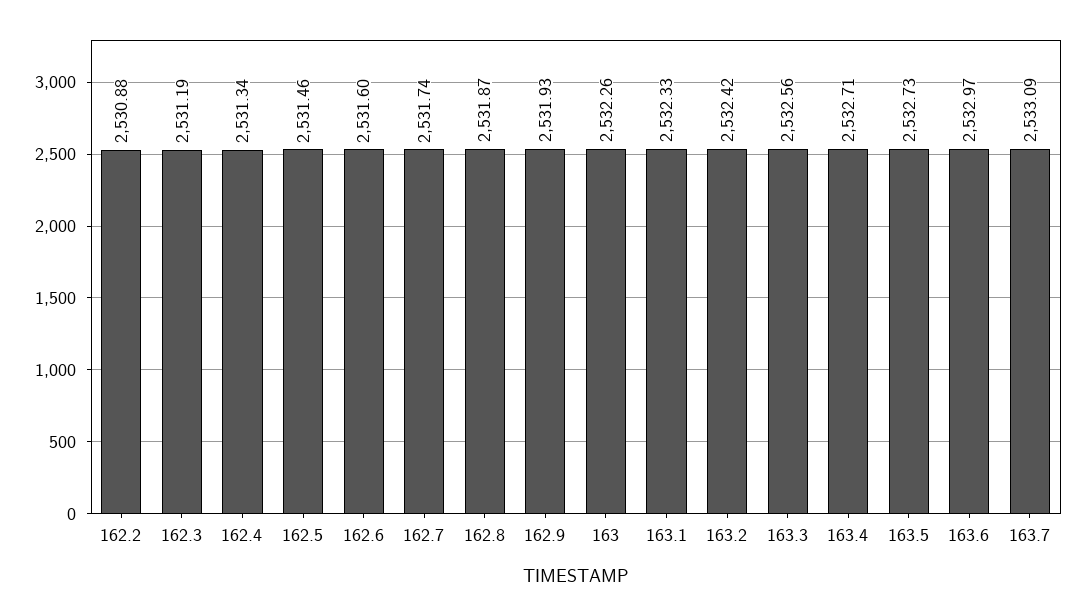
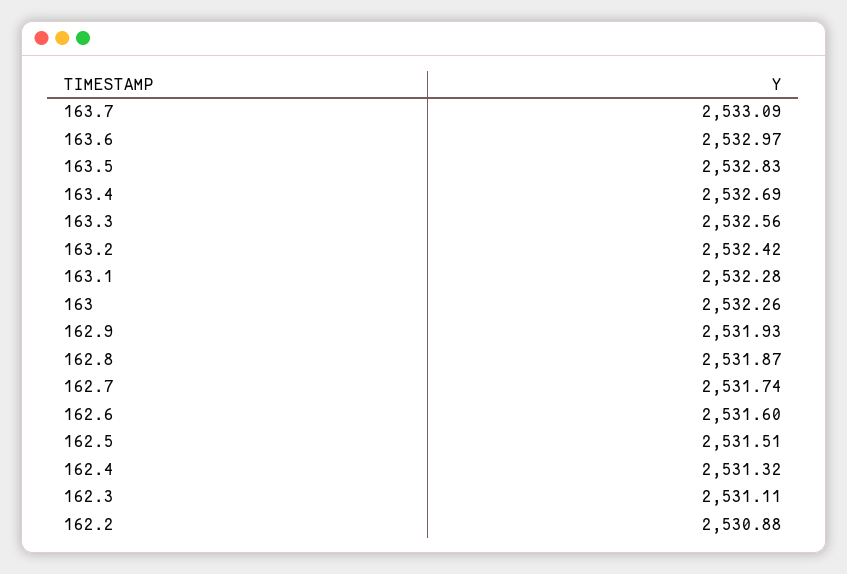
  {
    "162.2": 2530.88,
-   "162.3": 2531.19,
+   "162.3": 2531.11,
-   "162.4": 2531.34,
+   "162.4": 2531.32,
-   "162.5": 2531.46,
+   "162.5": 2531.51,
    "162.6": 2531.6,
    "162.7": 2531.74,
    "162.8": 2531.87,
    "162.9": 2531.93,
    "163": 2532.26,
-   "163.1": 2532.33,
+   "163.1": 2532.28,
    "163.2": 2532.42,
    "163.3": 2532.56,
-   "163.4": 2532.71,
+   "163.4": 2532.69,
-   "163.5": 2532.73,
+   "163.5": 2532.83,
    "163.6": 2532.97,
    "163.7": 2533.09
  }

